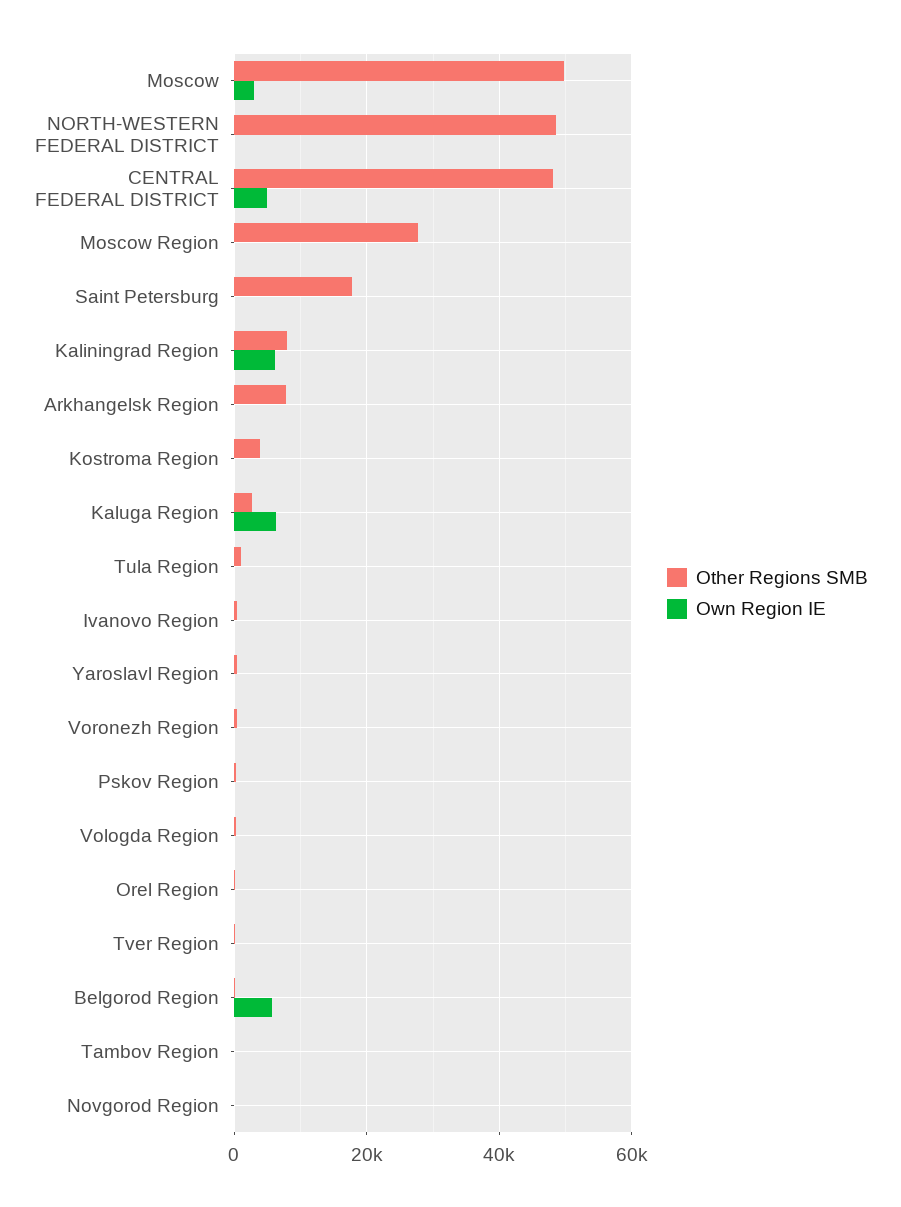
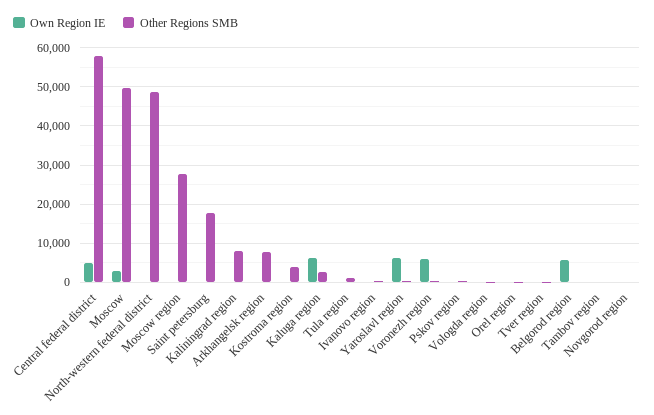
  {
    "Other Regions SMB": {
      "Moscow": 50000,
      "NORTH-WESTERN FEDERAL DISTRICT": 48000,
-     "CENTRAL FEDERAL DISTRICT": 48000,
+     "CENTRAL FEDERAL DISTRICT": 58000,
      "Moscow Region": 28000,
      "Saint Petersburg": 18000,
      "Kaliningrad Region": 8000,
      "Arkhangelsk Region": 8000,
      "Kostroma Region": 4000,
      "Kaluga Region": 2000,
      "Tula Region": 2000,
      "Ivanovo Region": 0,
      "Yaroslavl Region": 0,
      "Voronezh Region": 0,
      "Pskov Region": 0,
      "Vologda Region": 0,
      "Orel Region": 0,
      "Tver Region": 0,
      "Belgorod Region": 0,
      "Tambov Region": 0,
      "Novgorod Region": 0
    },
    "Own Region IE": {
      "Moscow": 2000,
      "NORTH-WESTERN FEDERAL DISTRICT": 0,
      "CENTRAL FEDERAL DISTRICT": 4000,
      "Moscow Region": 0,
      "Saint Petersburg": 0,
-     "Kaliningrad Region": 6000,
+     "Kaliningrad Region": 0,
      "Arkhangelsk Region": 0,
      "Kostroma Region": 0,
      "Kaluga Region": 6000,
      "Tula Region": 0,
      "Ivanovo Region": 0,
-     "Yaroslavl Region": 0,
+     "Yaroslavl Region": 6000,
-     "Voronezh Region": 0,
+     "Voronezh Region": 6000,
      "Pskov Region": 0,
      "Vologda Region": 0,
      "Orel Region": 0,
      "Tver Region": 0,
      "Belgorod Region": 6000,
      "Tambov Region": 0,
      "Novgorod Region": 0
    }
  }

